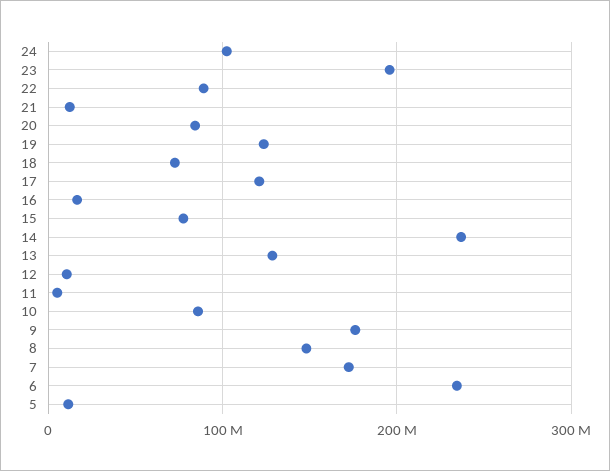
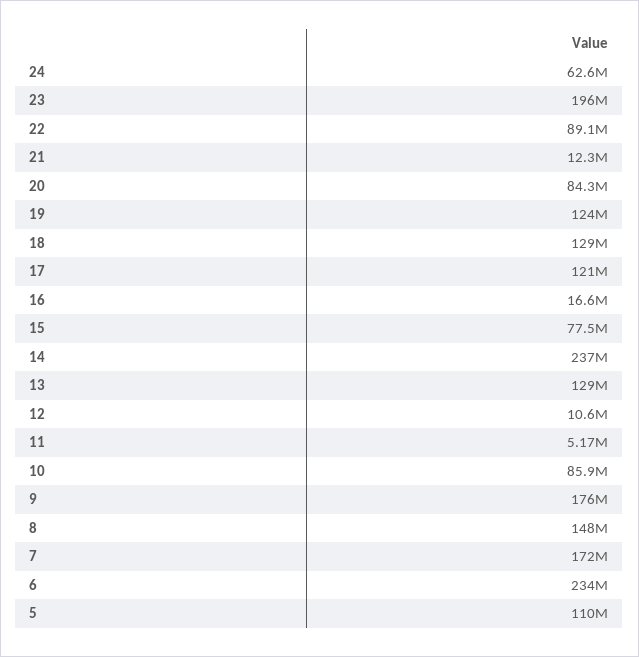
  {
-   "24": 100000000,
+   "24": 62600000,
    "23": 196000000,
    "22": 89100000,
    "21": 12300000,
    "20": 84300000,
    "19": 124000000,
-   "18": 70000000,
+   "18": 129000000,
    "17": 121000000,
    "16": 16600000,
    "15": 77500000,
    "14": 237000000,
    "13": 129000000,
    "12": 10600000,
    "11": 5170000,
    "10": 85900000,
    "9": 176000000,
    "8": 148000000,
    "7": 172000000,
    "6": 234000000,
-   "5": 10000000
+   "5": 110000000
  }

